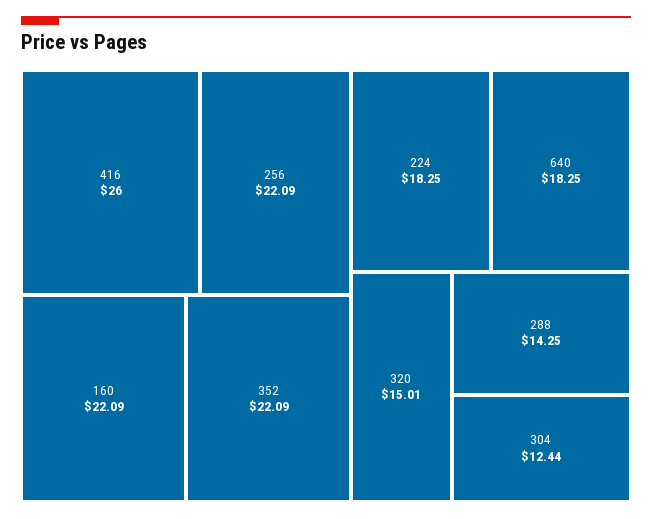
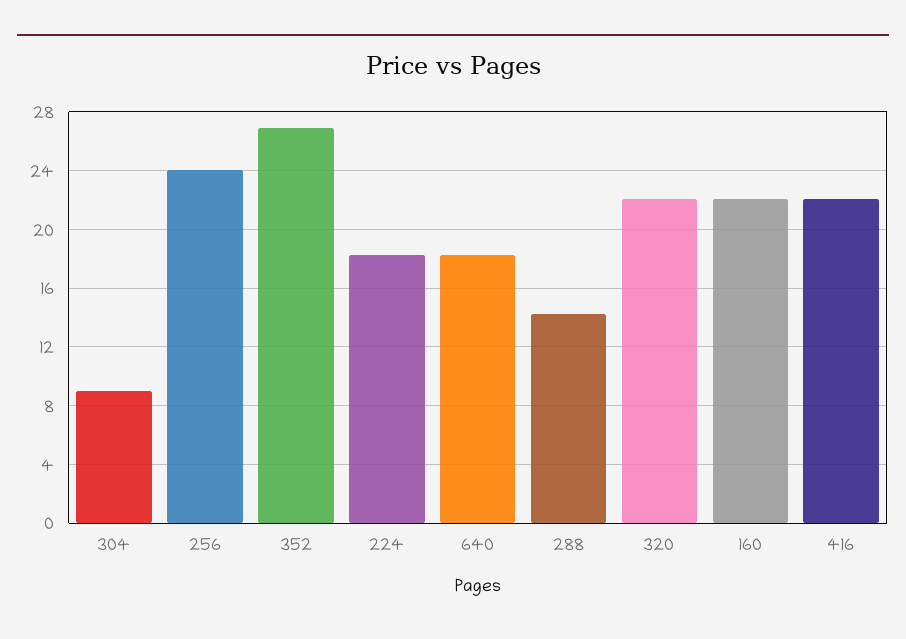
  {
-   "416": 26,
+   "416": 22,
-   "256": 22.09,
+   "256": 24,
    "160": 22.09,
-   "352": 22.09,
+   "352": 27,
    "224": 18.25,
    "640": 18.25,
-   "320": 15.01,
+   "320": 22,
    "288": 14.25,
-   "304": 12.44
+   "304": 9
  }

